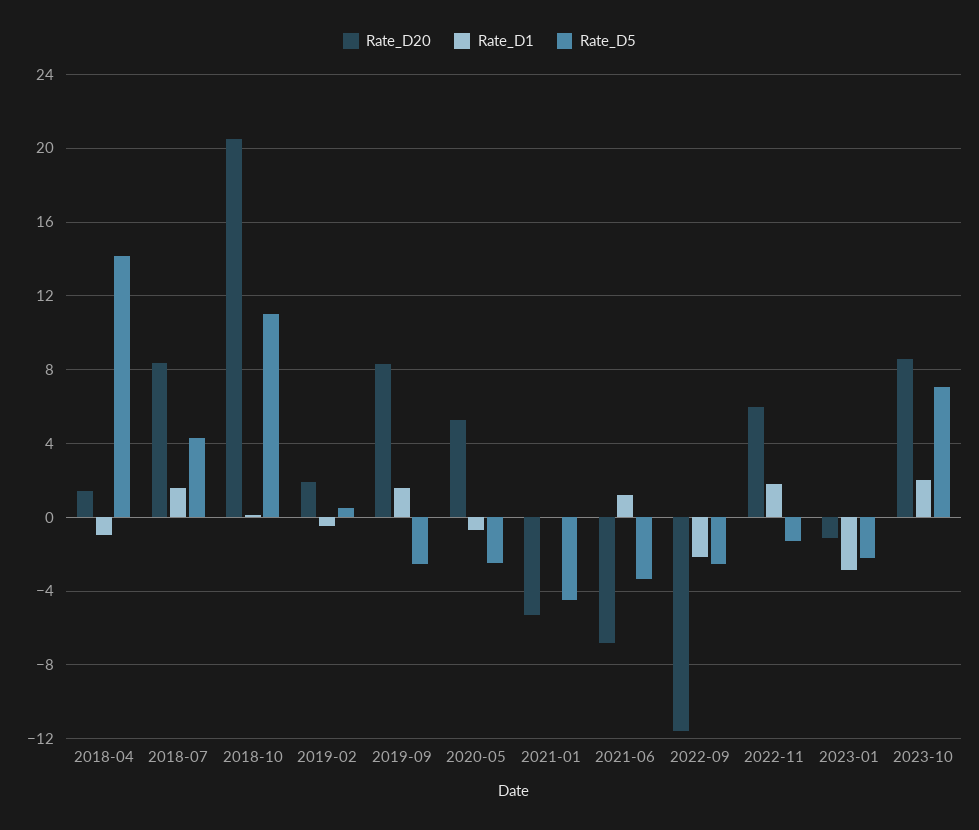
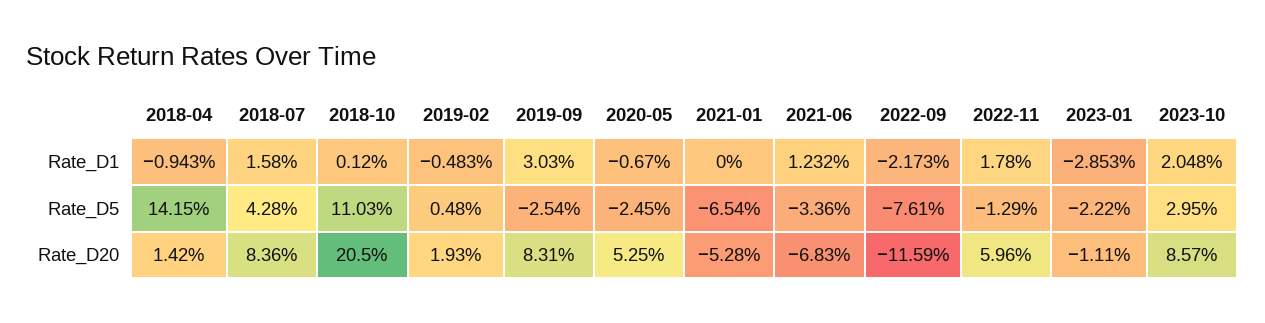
  {
    "Rate_D20": {
      "2018-04": 1.42,
      "2018-07": 8.36,
      "2018-10": 20.5,
      "2019-02": 1.93,
      "2019-09": 8.31,
      "2020-05": 5.25,
      "2021-01": -5.28,
      "2021-06": -6.83,
      "2022-09": -11.59,
      "2022-11": 5.96,
      "2023-01": -1.11,
      "2023-10": 8.57
    },
    "Rate_D1": {
      "2018-04": -0.943,
      "2018-07": 1.58,
      "2018-10": 0.12,
      "2019-02": -0.483,
-     "2019-09": 1.5,
+     "2019-09": 3.03,
      "2020-05": -0.67,
      "2021-01": 0,
      "2021-06": 1.232,
      "2022-09": -2.173,
      "2022-11": 1.78,
      "2023-01": -2.853,
      "2023-10": 2.048
    },
    "Rate_D5": {
      "2018-04": 14.15,
      "2018-07": 4.28,
      "2018-10": 11.03,
      "2019-02": 0.48,
      "2019-09": -2.54,
      "2020-05": -2.45,
-     "2021-01": -4.5,
+     "2021-01": -6.54,
      "2021-06": -3.36,
-     "2022-09": -2.5,
+     "2022-09": -7.61,
      "2022-11": -1.29,
      "2023-01": -2.22,
-     "2023-10": 7
+     "2023-10": 2.95
    }
  }

